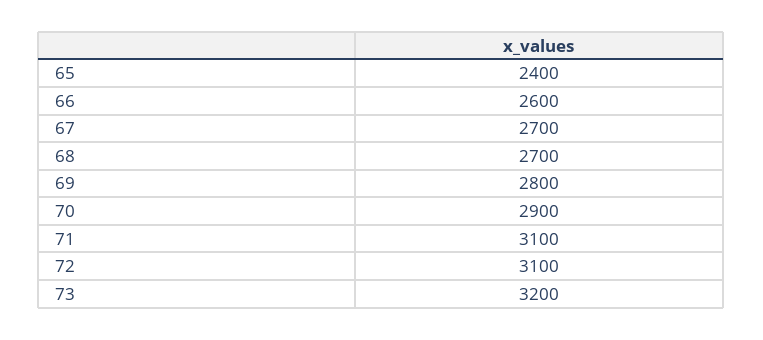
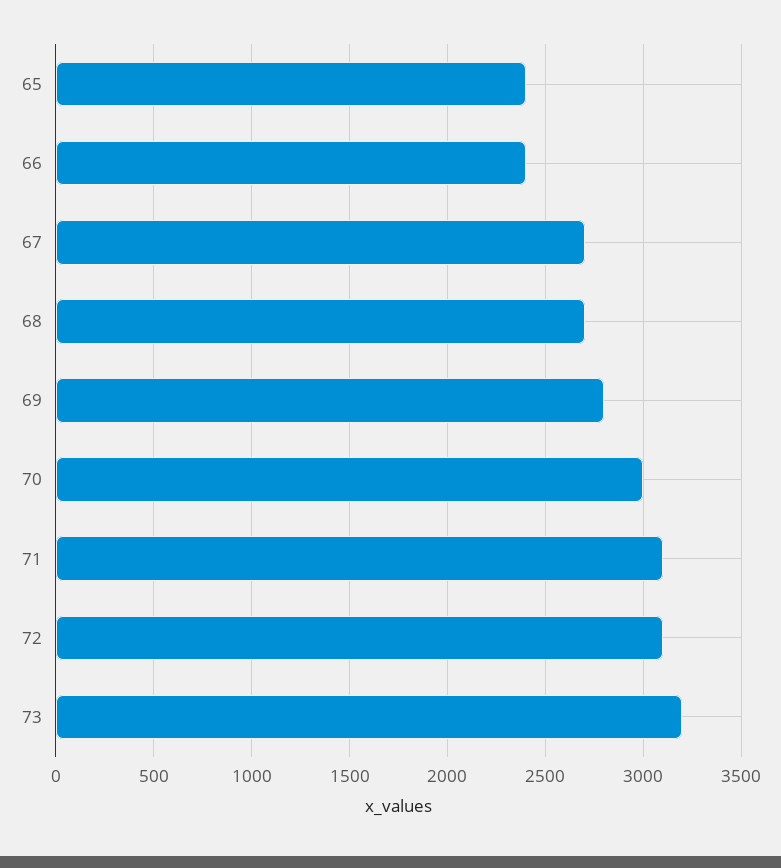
  {
    "65": 2400,
-   "66": 2600,
+   "66": 2400,
    "67": 2700,
    "68": 2700,
    "69": 2800,
-   "70": 2900,
+   "70": 3000,
    "71": 3100,
    "72": 3100,
    "73": 3200
  }

